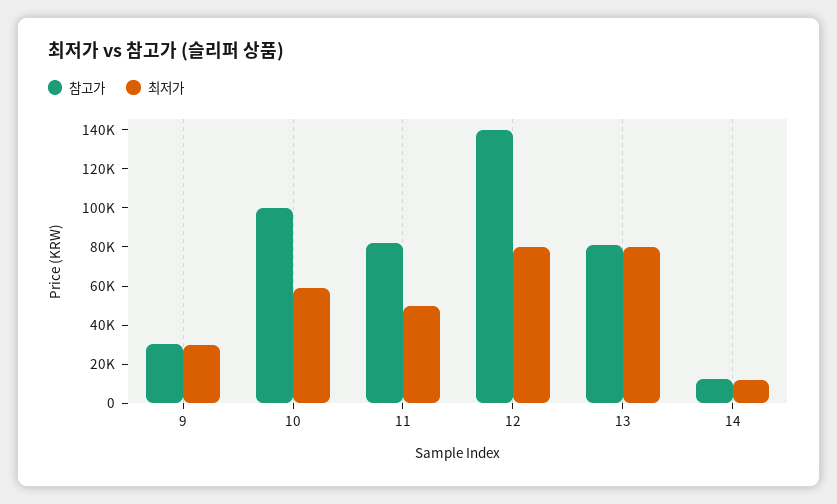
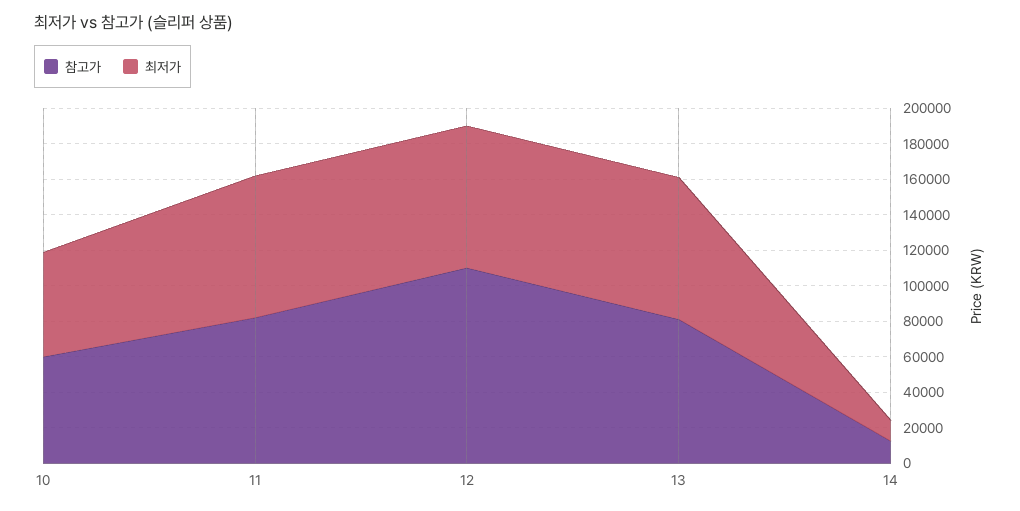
  {
    "참고가": {
-     "9": 30000,
-     "10": 100000,
+     "10": 60000,
      "11": 80000,
-     "12": 140000,
+     "12": 110000,
      "13": 80000,
      "14": 15000
    },
    "최저가": {
-     "9": 30000,
      "10": 60000,
-     "11": 50000,
+     "11": 80000,
      "12": 80000,
      "13": 80000,
      "14": 10000
    }
  }

